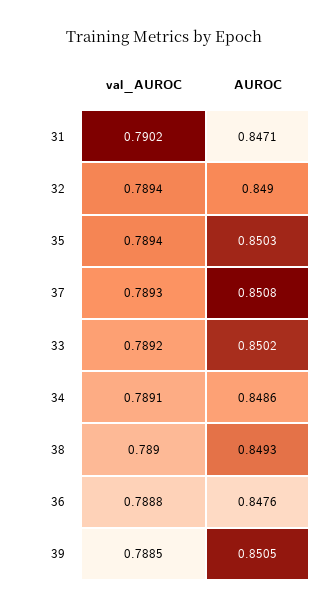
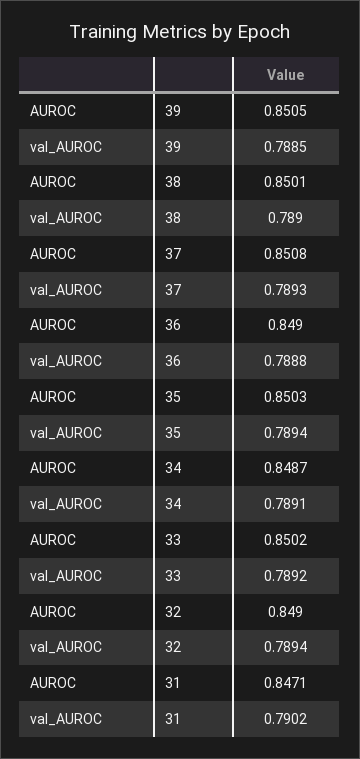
  {
    "val_AUROC": {
      "31": 0.7902,
      "32": 0.7894,
      "35": 0.7894,
      "37": 0.7893,
      "33": 0.7892,
      "34": 0.7891,
      "38": 0.789,
      "36": 0.7888,
      "39": 0.7885
    },
    "AUROC": {
      "31": 0.8471,
      "32": 0.849,
      "35": 0.8503,
      "37": 0.8508,
      "33": 0.8502,
-     "34": 0.8486,
+     "34": 0.8487,
-     "38": 0.8493,
+     "38": 0.8501,
-     "36": 0.8476,
+     "36": 0.849,
      "39": 0.8505
    }
  }

